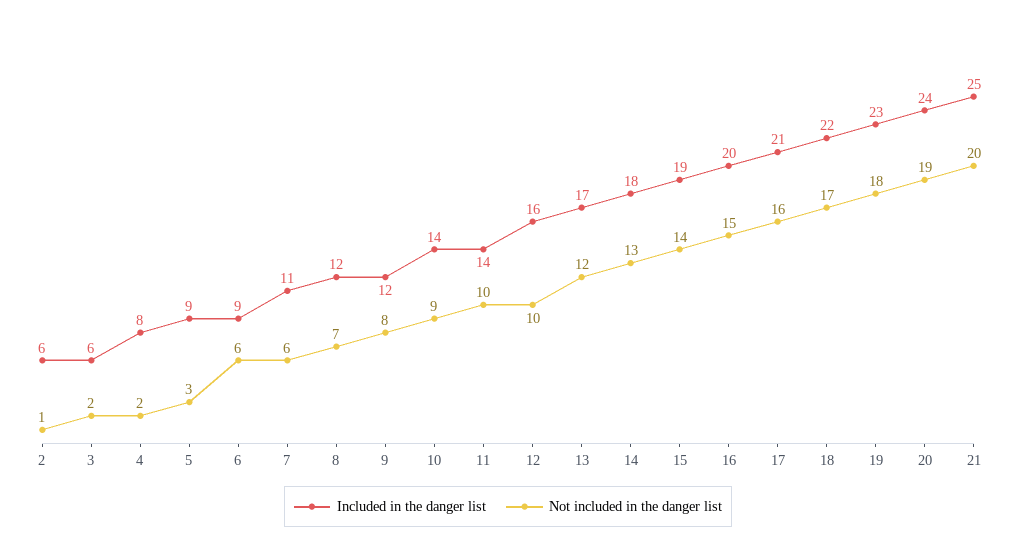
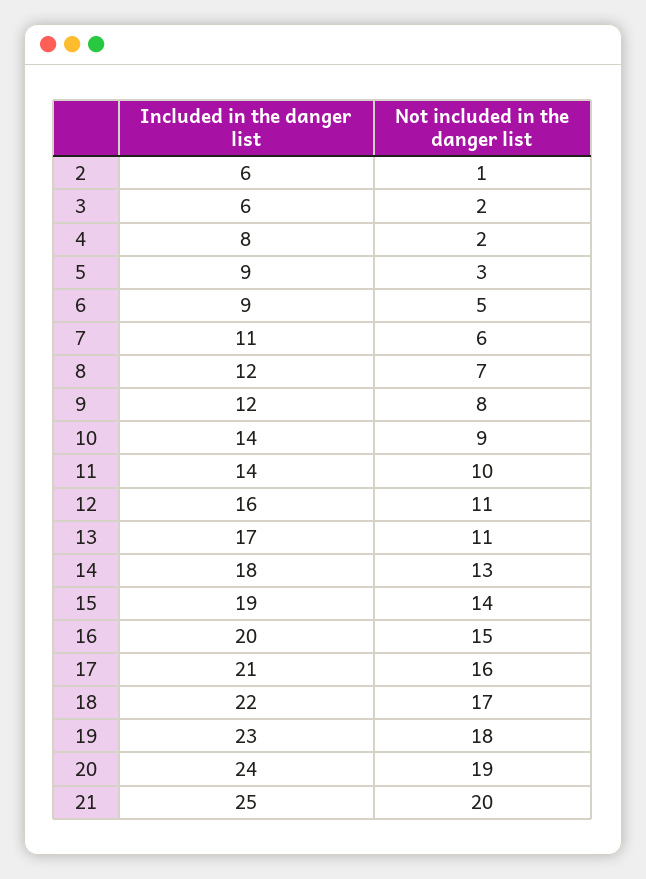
  {
    "Included in the danger list": {
      "2": 6,
      "3": 6,
      "4": 8,
      "5": 9,
      "6": 9,
      "7": 11,
      "8": 12,
      "9": 12,
      "10": 14,
      "11": 14,
      "12": 16,
      "13": 17,
      "14": 18,
      "15": 19,
      "16": 20,
      "17": 21,
      "18": 22,
      "19": 23,
      "20": 24,
      "21": 25
    },
    "Not included in the danger list": {
      "2": 1,
      "3": 2,
      "4": 2,
      "5": 3,
-     "6": 6,
+     "6": 5,
      "7": 6,
      "8": 7,
      "9": 8,
      "10": 9,
      "11": 10,
-     "12": 10,
+     "12": 11,
-     "13": 12,
+     "13": 11,
      "14": 13,
      "15": 14,
      "16": 15,
      "17": 16,
      "18": 17,
      "19": 18,
      "20": 19,
      "21": 20
    }
  }

